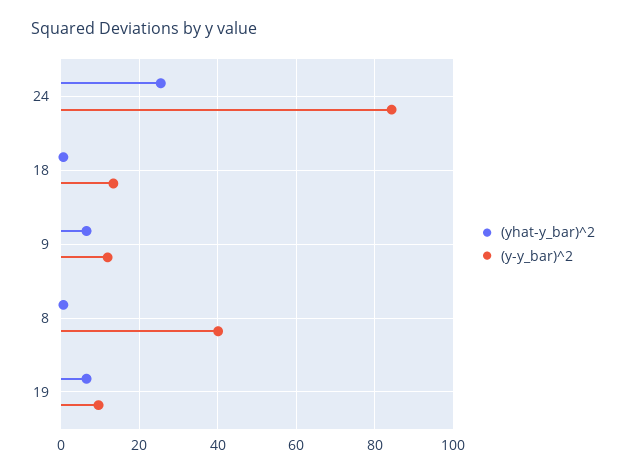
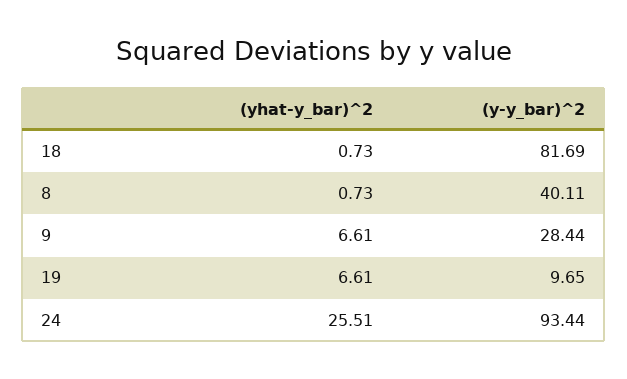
  {
    "(yhat-y_bar)^2": {
      "24": 25.51,
      "18": 0.73,
      "9": 6.61,
      "8": 0.73,
      "19": 6.61
    },
    "(y-y_bar)^2": {
-     "24": 84,
+     "24": 93.44,
-     "18": 14,
+     "18": 81.69,
-     "9": 12,
+     "9": 28.44,
      "8": 40.11,
      "19": 9.65
    }
  }

